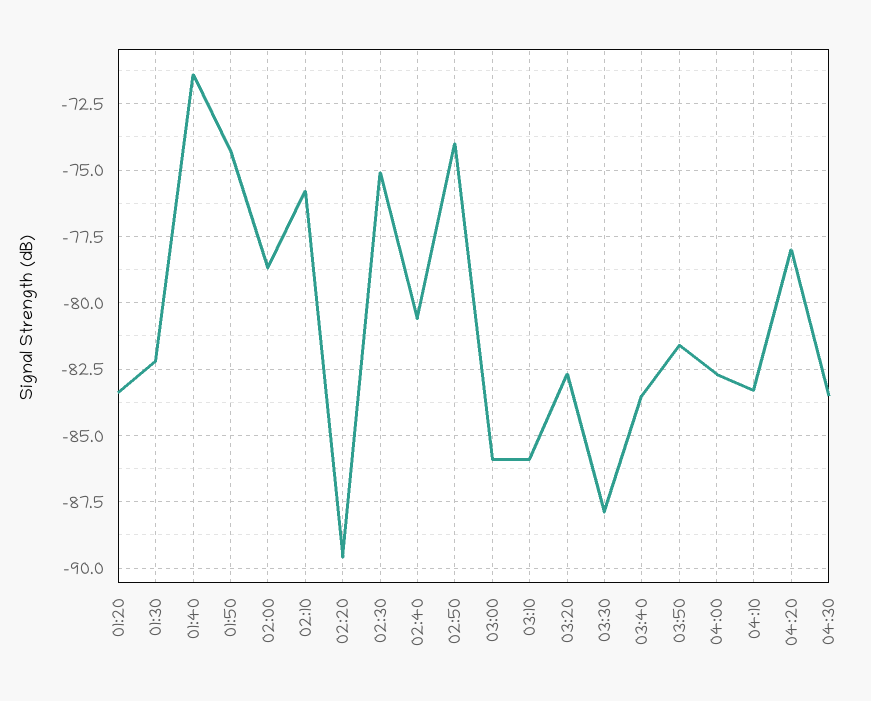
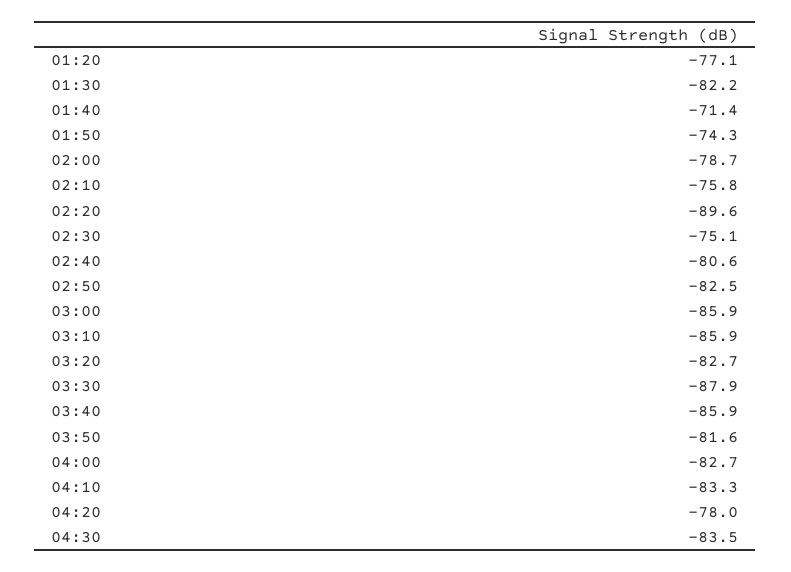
  {
-   "01:20": -83.5,
+   "01:20": -77.1,
    "01:30": -82.2,
    "01:40": -71.4,
    "01:50": -74.3,
    "02:00": -78.7,
    "02:10": -75.8,
    "02:20": -89.6,
    "02:30": -75.1,
    "02:40": -80.6,
-   "02:50": -74,
+   "02:50": -82.5,
    "03:00": -85.9,
    "03:10": -85.9,
    "03:20": -82.7,
    "03:30": -87.9,
-   "03:40": -83.5,
+   "03:40": -85.9,
    "03:50": -81.6,
    "04:00": -82.7,
    "04:10": -83.3,
    "04:20": -78,
    "04:30": -83.5
  }

